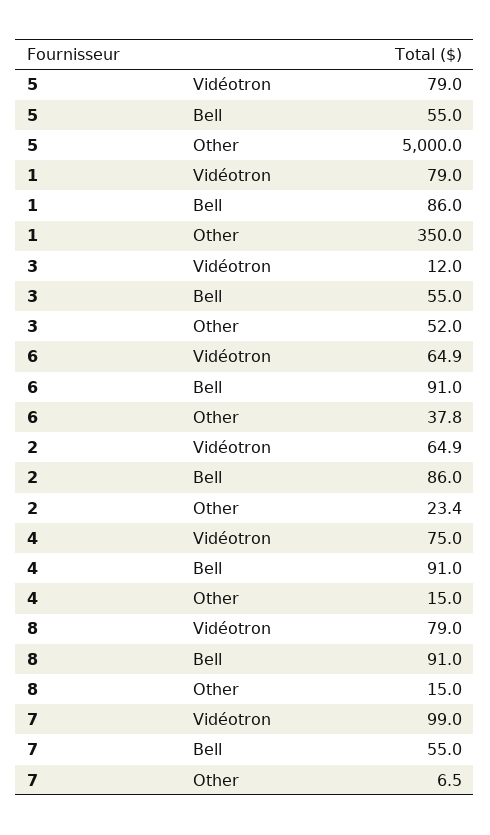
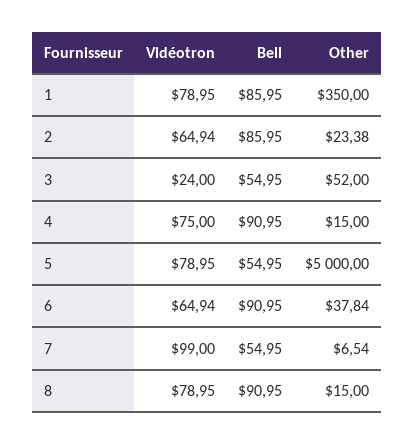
  {
    "5": {
      "Vidéotron": 78.95,
      "Bell": 54.95,
      "Other": 5000
    },
    "1": {
      "Vidéotron": 78.95,
      "Bell": 85.95,
      "Other": 350
    },
    "3": {
-     "Vidéotron": 12,
+     "Vidéotron": 24,
      "Bell": 54.95,
      "Other": 52
    },
    "6": {
      "Vidéotron": 64.94,
      "Bell": 90.95,
      "Other": 37.84
    },
    "2": {
      "Vidéotron": 64.94,
      "Bell": 85.95,
      "Other": 23.38
    },
    "4": {
      "Vidéotron": 75,
      "Bell": 90.95,
      "Other": 15
    },
    "8": {
      "Vidéotron": 78.95,
      "Bell": 90.95,
      "Other": 15
    },
    "7": {
      "Vidéotron": 99,
      "Bell": 54.95,
      "Other": 6.54
    }
  }

